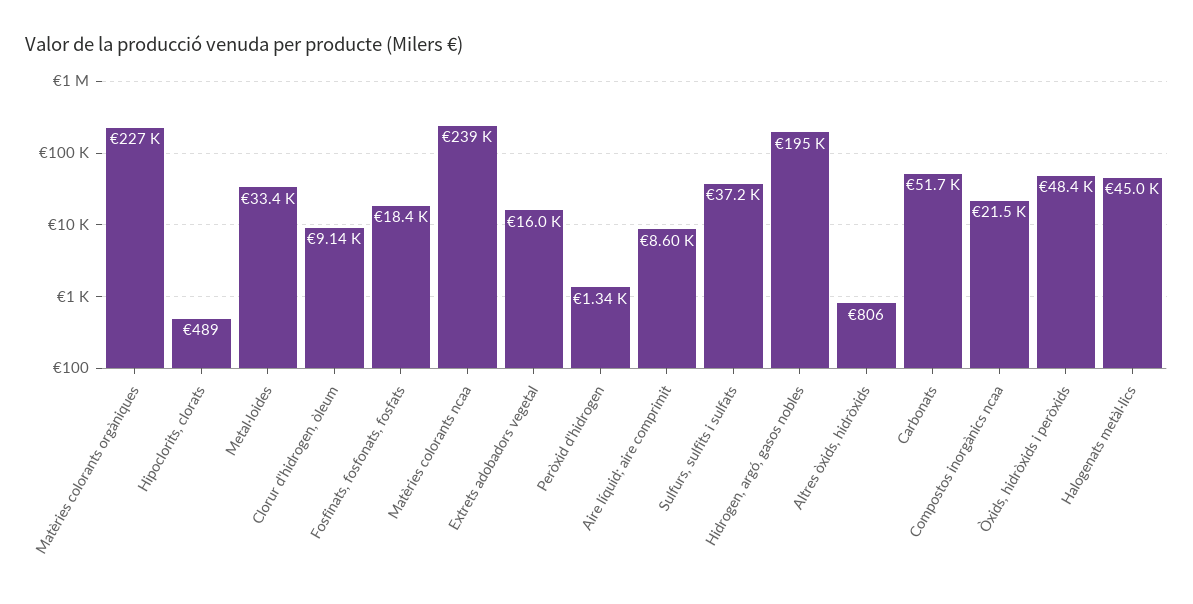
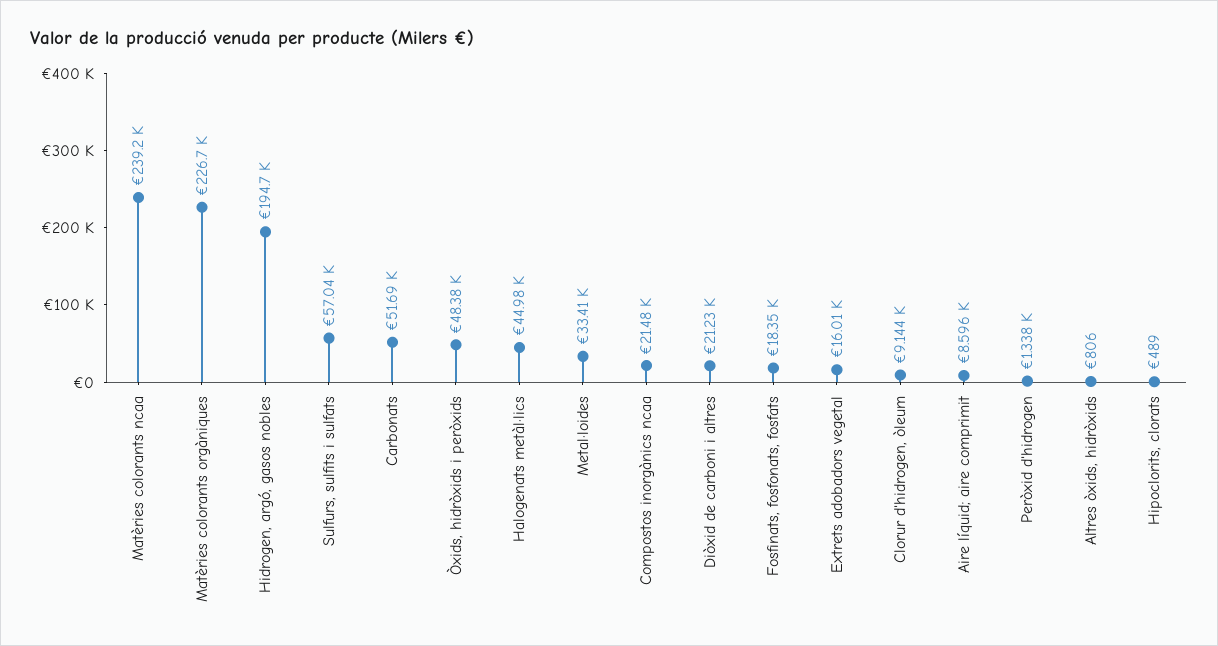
  {
    "Matèries colorants orgàniques": 226700,
    "Hipoclorits, clorats": 489,
    "Metal·loides": 33410,
    "Clorur d'hidrogen, òleum": 9144,
    "Fosfinats, fosfonats, fosfats": 18350,
    "Matèries colorants ncaa": 239200,
    "Extrets adobadors vegetal": 16010,
    "Peròxid d'hidrogen": 1338,
    "Aire líquid; aire comprimit": 8596,
-   "Sulfurs, sulfits i sulfats": 37200,
+   "Sulfurs, sulfits i sulfats": 57040,
    "Hidrogen, argó, gasos nobles": 194700,
    "Altres òxids, hidròxids": 806,
    "Carbonats": 51690,
    "Compostos inorgànics ncaa": 21480,
    "Òxids, hidròxids i peròxids": 48380,
-   "Halogenats metàl·lics": 44980
+   "Halogenats metàl·lics": 44980,
+   "Diòxid de carboni i altres": 21230
  }

